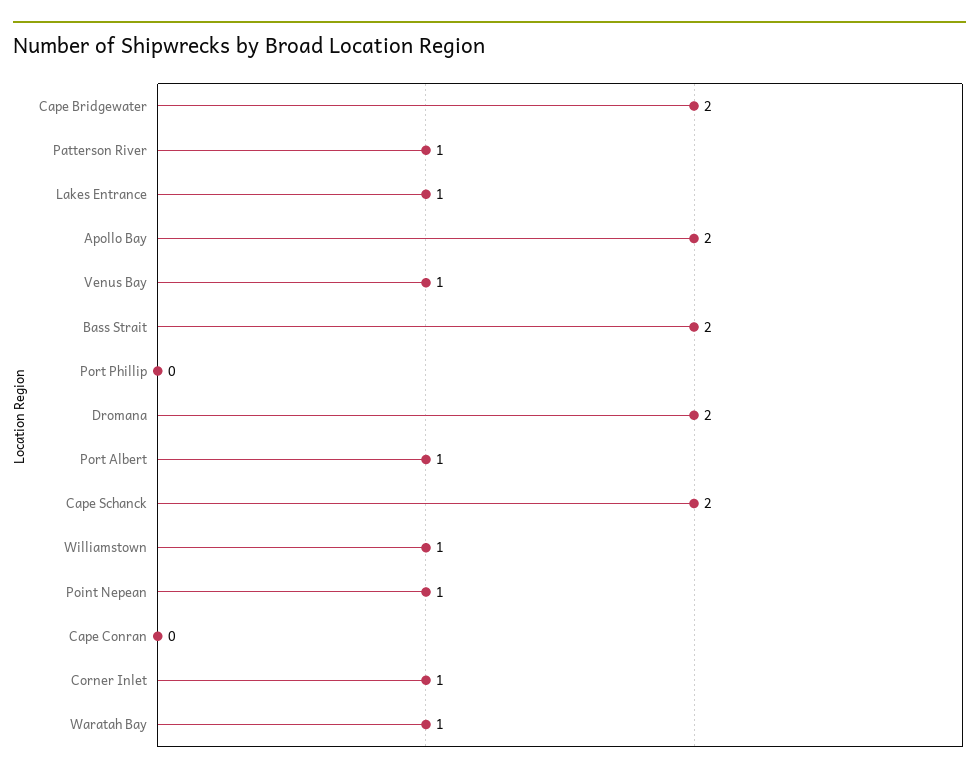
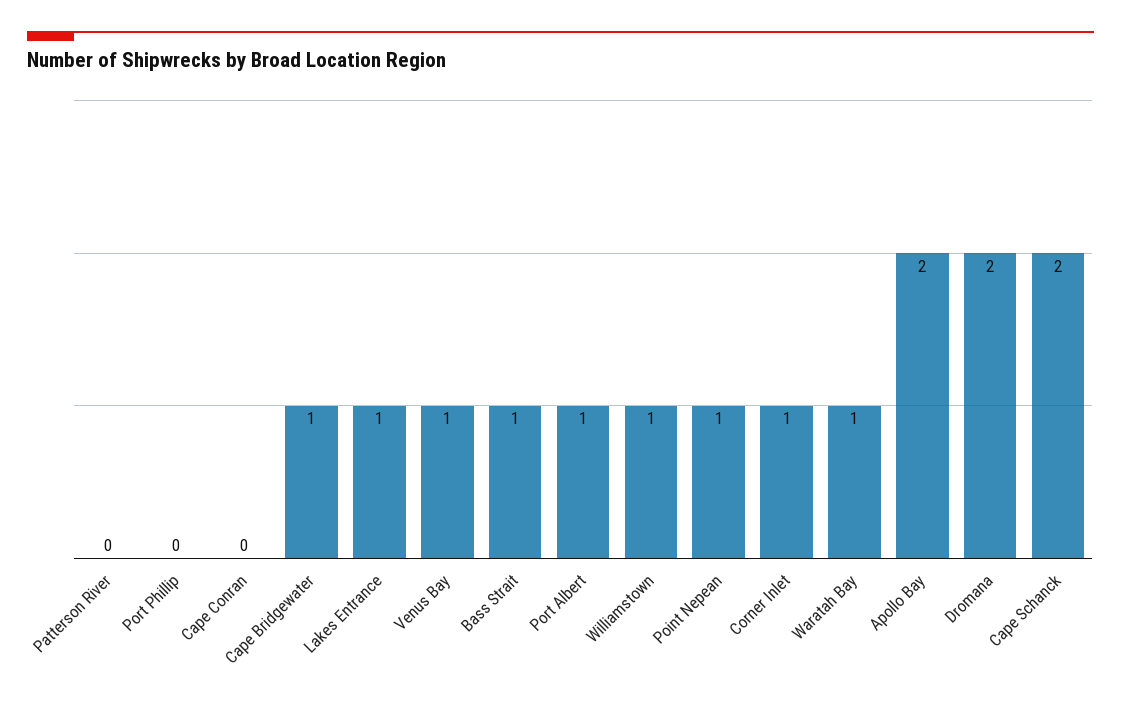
  {
-   "Cape Bridgewater": 2,
+   "Cape Bridgewater": 1,
-   "Patterson River": 1,
+   "Patterson River": 0,
    "Lakes Entrance": 1,
    "Apollo Bay": 2,
    "Venus Bay": 1,
-   "Bass Strait": 2,
+   "Bass Strait": 1,
    "Port Phillip": 0,
    "Dromana": 2,
    "Port Albert": 1,
    "Cape Schanck": 2,
    "Williamstown": 1,
    "Point Nepean": 1,
    "Cape Conran": 0,
    "Corner Inlet": 1,
    "Waratah Bay": 1
  }

